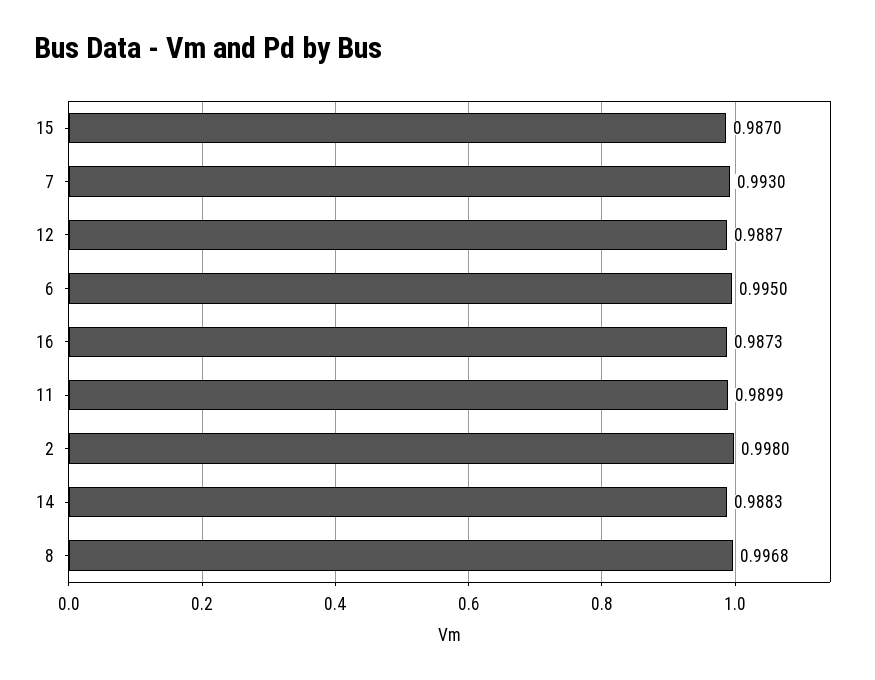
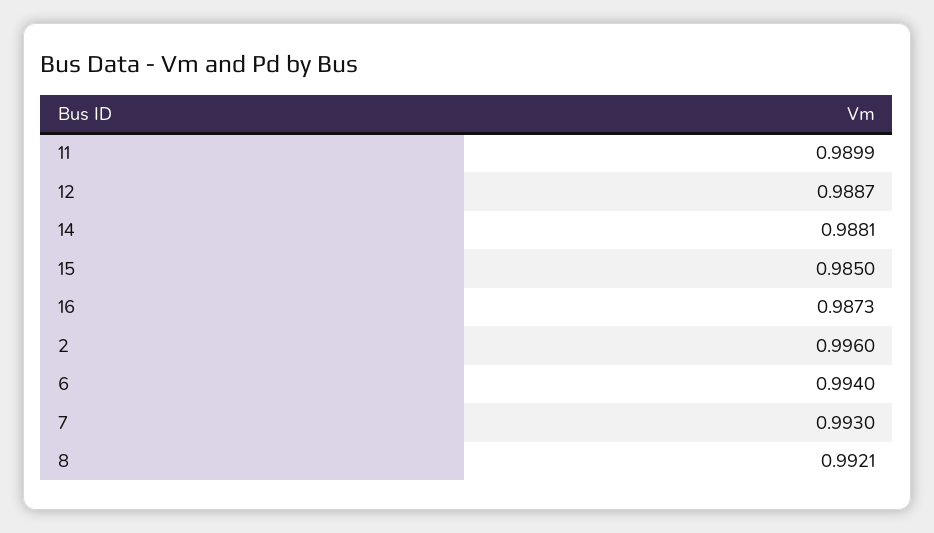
  {
-   "15": 0.987,
+   "15": 0.985,
    "7": 0.993,
    "12": 0.9887,
-   "6": 0.995,
+   "6": 0.994,
    "16": 0.9873,
    "11": 0.9899,
-   "2": 0.998,
+   "2": 0.996,
-   "14": 0.9883,
+   "14": 0.9881,
-   "8": 0.9968
+   "8": 0.9921
  }

